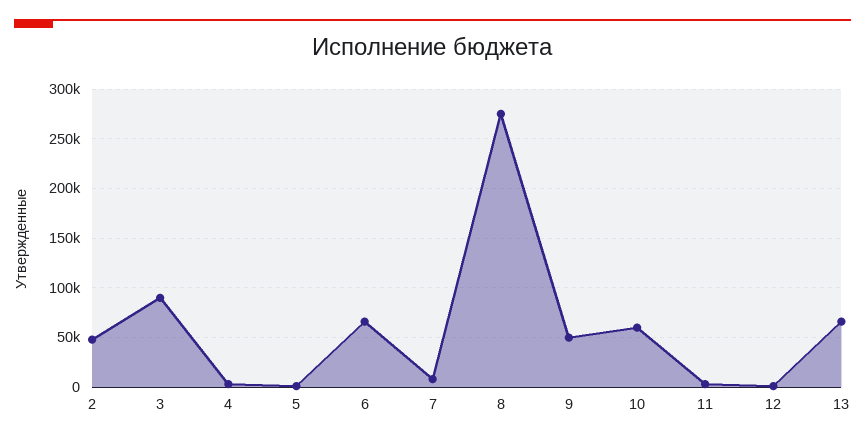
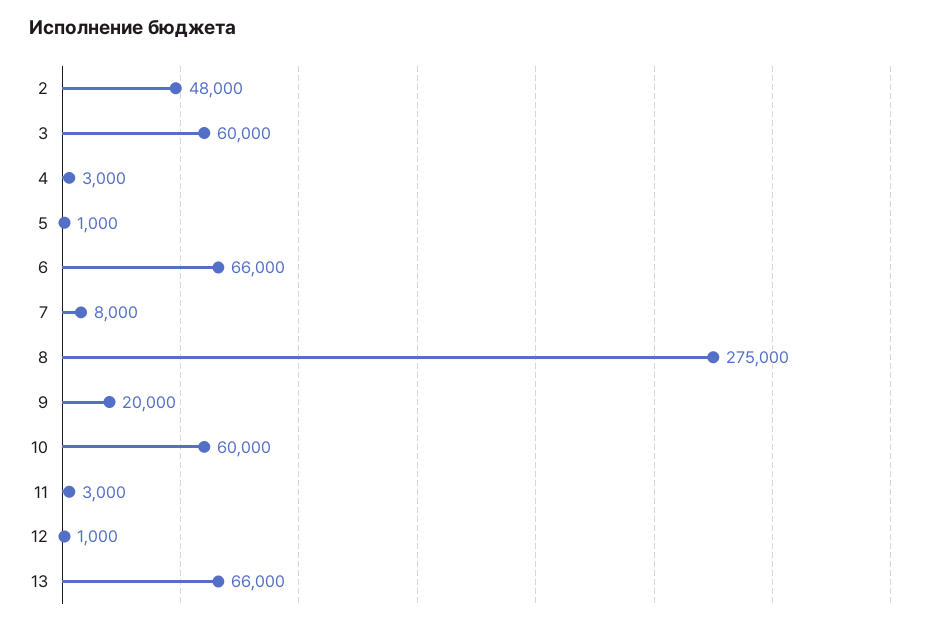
  {
    "2": 48000,
-   "3": 90000,
+   "3": 60000,
    "4": 3000,
    "5": 1000,
    "6": 66000,
    "7": 8000,
    "8": 275000,
-   "9": 50000,
+   "9": 20000,
    "10": 60000,
    "11": 3000,
    "12": 1000,
    "13": 66000
  }

